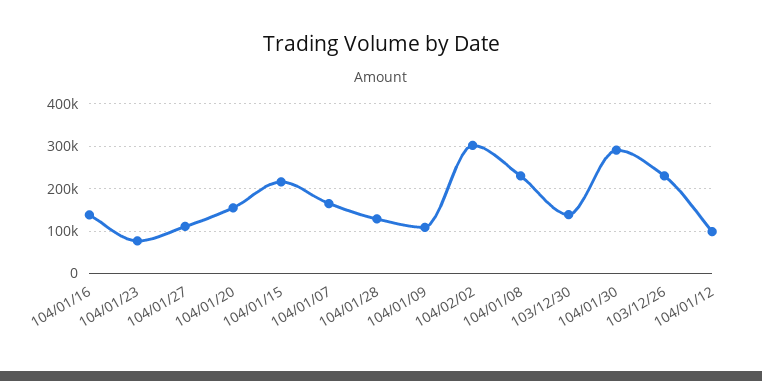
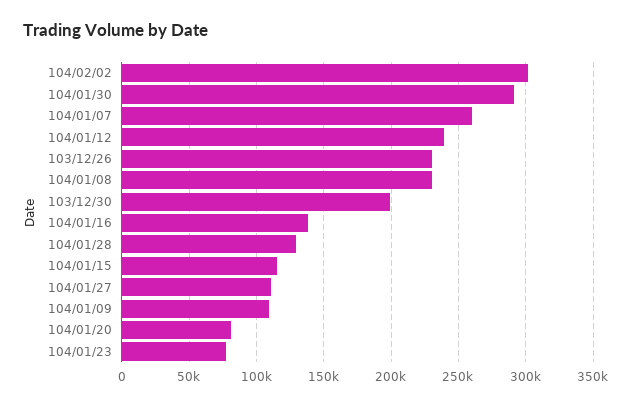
  {
    "104/01/16": 140000,
    "104/01/23": 75000,
    "104/01/27": 110000,
-   "104/01/20": 160000,
+   "104/01/20": 80000,
-   "104/01/15": 220000,
+   "104/01/15": 115000,
-   "104/01/07": 160000,
+   "104/01/07": 260000,
    "104/01/28": 130000,
    "104/01/09": 110000,
    "104/02/02": 300000,
    "104/01/08": 230000,
-   "103/12/30": 140000,
+   "103/12/30": 200000,
    "104/01/30": 290000,
    "103/12/26": 230000,
-   "104/01/12": 100000
+   "104/01/12": 240000
  }

